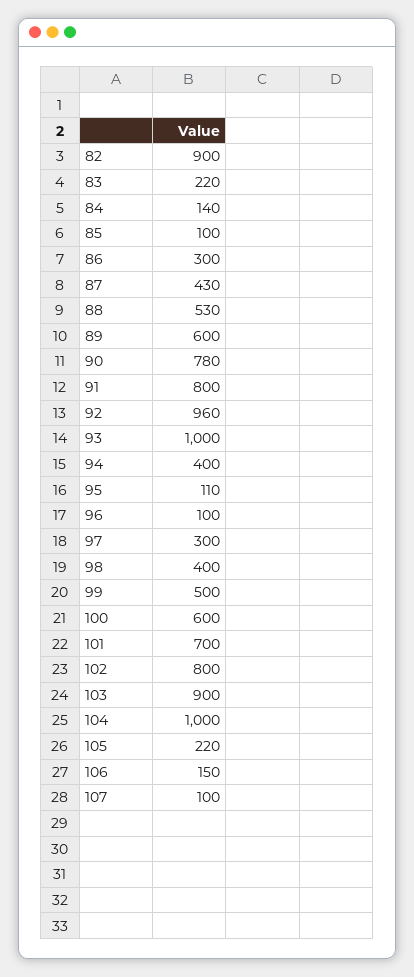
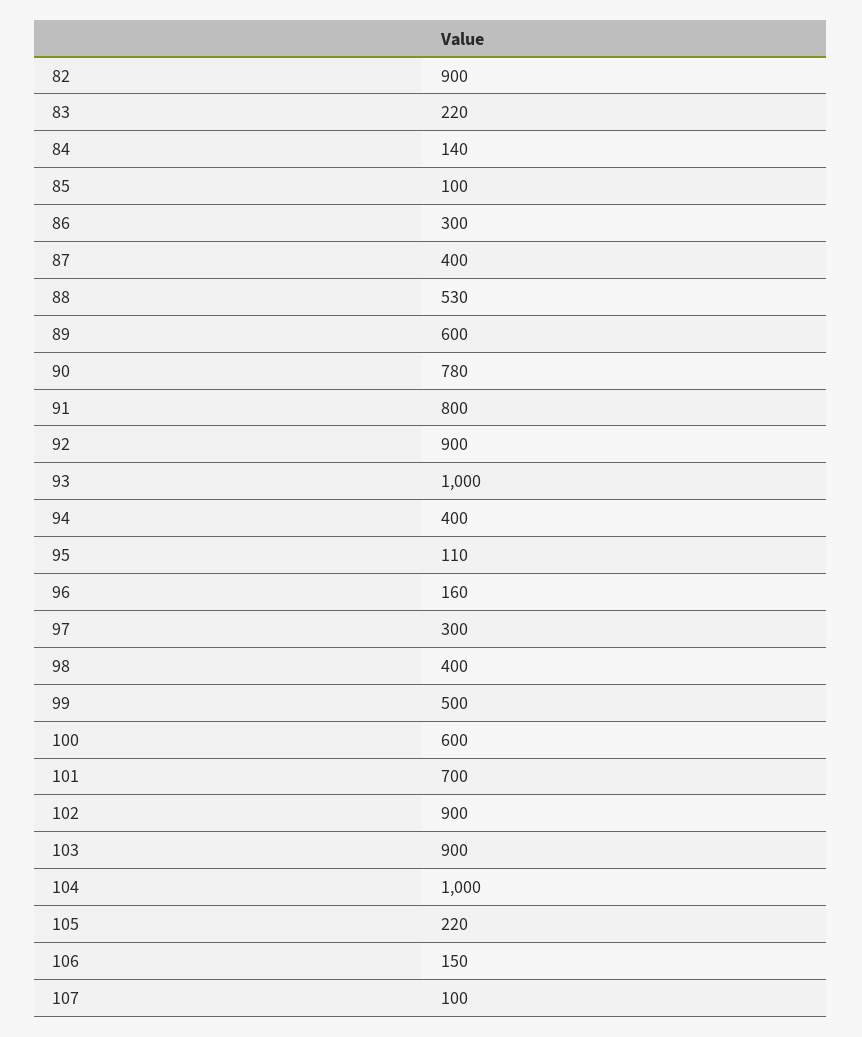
  {
    "82": 900,
    "83": 220,
    "84": 140,
    "85": 100,
    "86": 300,
-   "87": 430,
+   "87": 400,
    "88": 530,
    "89": 600,
    "90": 780,
    "91": 800,
-   "92": 960,
+   "92": 900,
    "93": 1000,
    "94": 400,
    "95": 110,
-   "96": 100,
+   "96": 160,
    "97": 300,
    "98": 400,
    "99": 500,
    "100": 600,
    "101": 700,
-   "102": 800,
+   "102": 900,
    "103": 900,
    "104": 1000,
    "105": 220,
    "106": 150,
    "107": 100
  }

